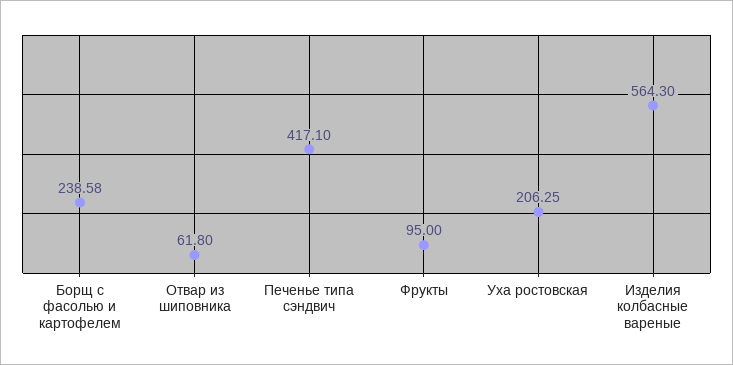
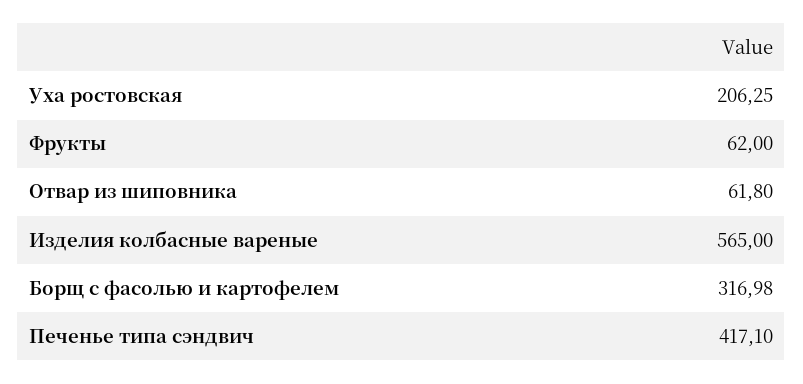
  {
-   "Борщ с фасолью и картофелем": 238.58,
+   "Борщ с фасолью и картофелем": 316.98,
    "Отвар из шиповника": 61.8,
    "Печенье типа сэндвич": 417.1,
-   "Фрукты": 95,
+   "Фрукты": 62,
    "Уха ростовская": 206.25,
-   "Изделия колбасные вареные": 564.3
+   "Изделия колбасные вареные": 565
  }

